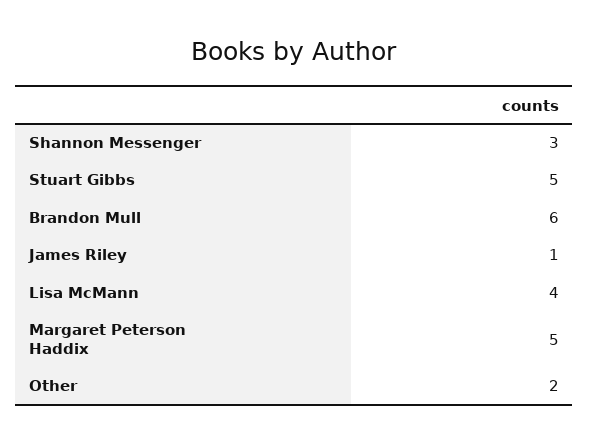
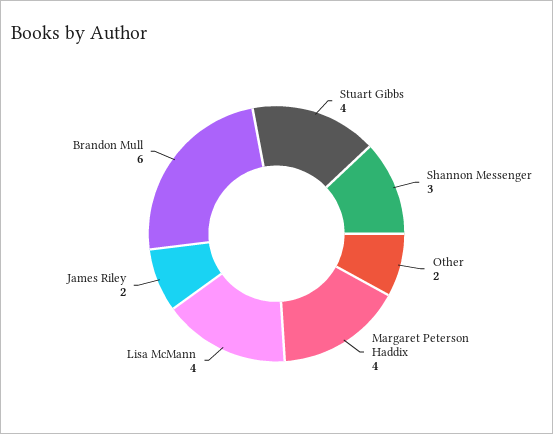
  {
    "Shannon Messenger": 3,
-   "Stuart Gibbs": 5,
+   "Stuart Gibbs": 4,
    "Brandon Mull": 6,
-   "James Riley": 1,
+   "James Riley": 2,
    "Lisa McMann": 4,
-   "Margaret Peterson Haddix": 5,
+   "Margaret Peterson Haddix": 4,
    "Other": 2
  }

